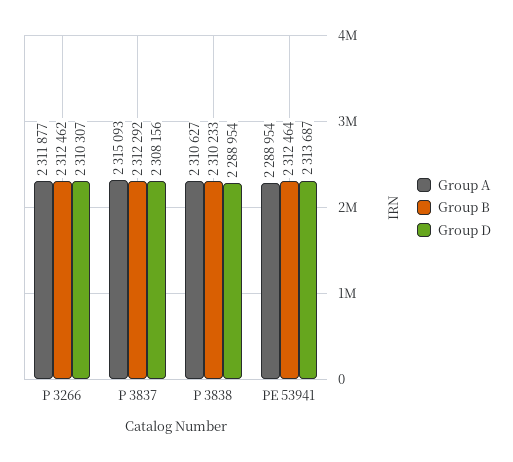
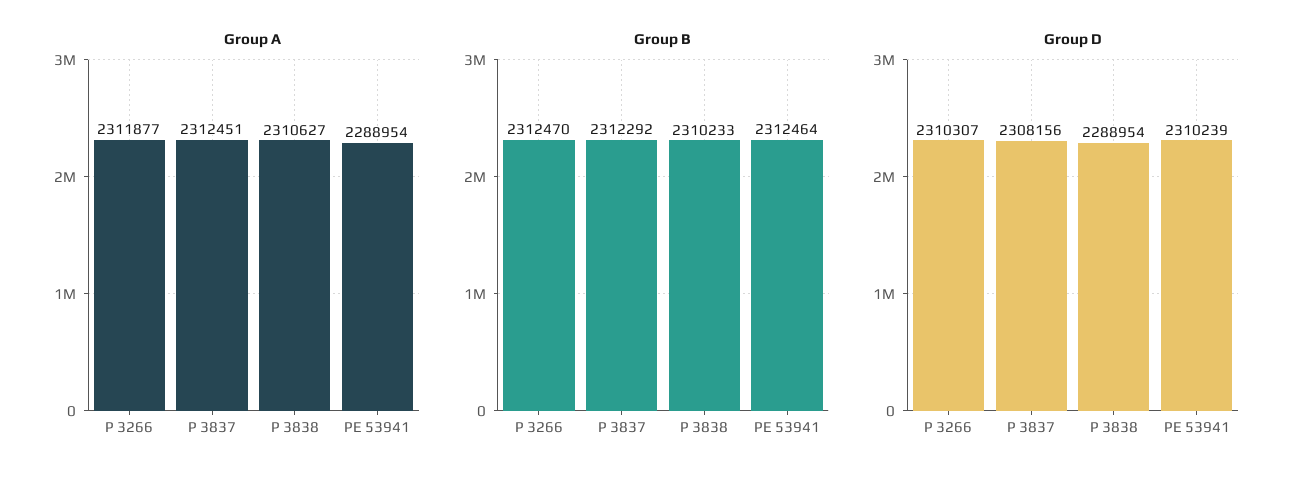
  {
    "Group A": {
      "P 3266": 2311877,
-     "P 3837": 2315093,
+     "P 3837": 2312451,
      "P 3838": 2310627,
      "PE 53941": 2288954
    },
    "Group B": {
-     "P 3266": 2312462,
+     "P 3266": 2312470,
      "P 3837": 2312292,
      "P 3838": 2310233,
      "PE 53941": 2312464
    },
    "Group D": {
      "P 3266": 2310307,
      "P 3837": 2308156,
      "P 3838": 2288954,
-     "PE 53941": 2313687
+     "PE 53941": 2310239
    }
  }

